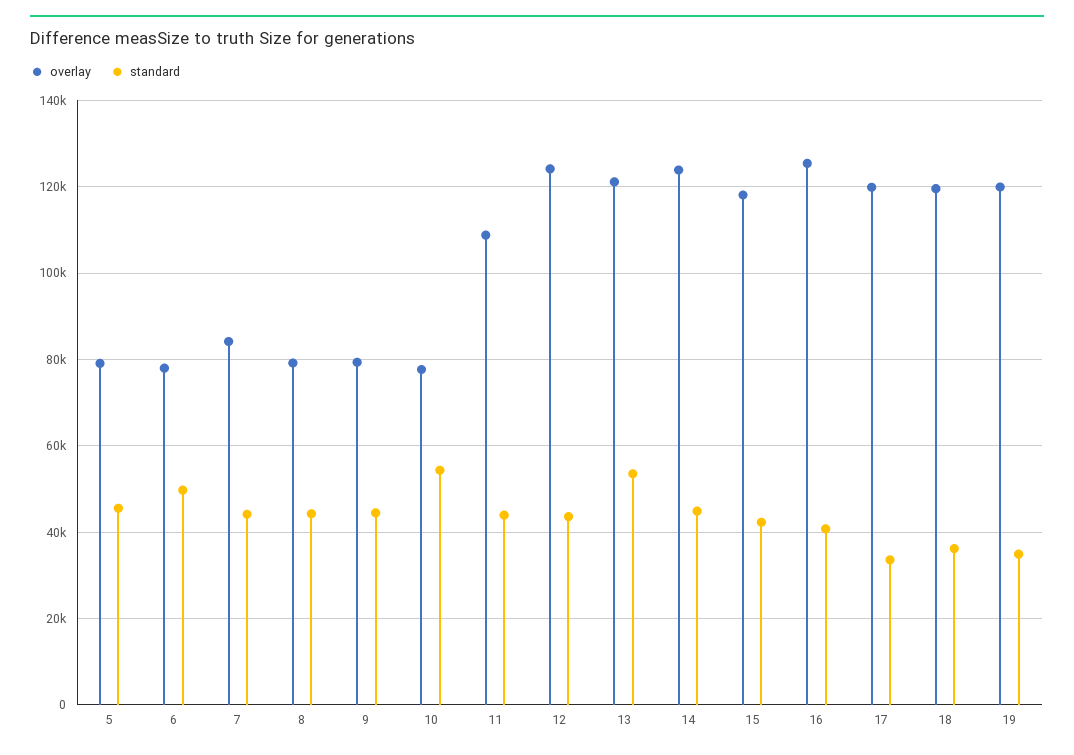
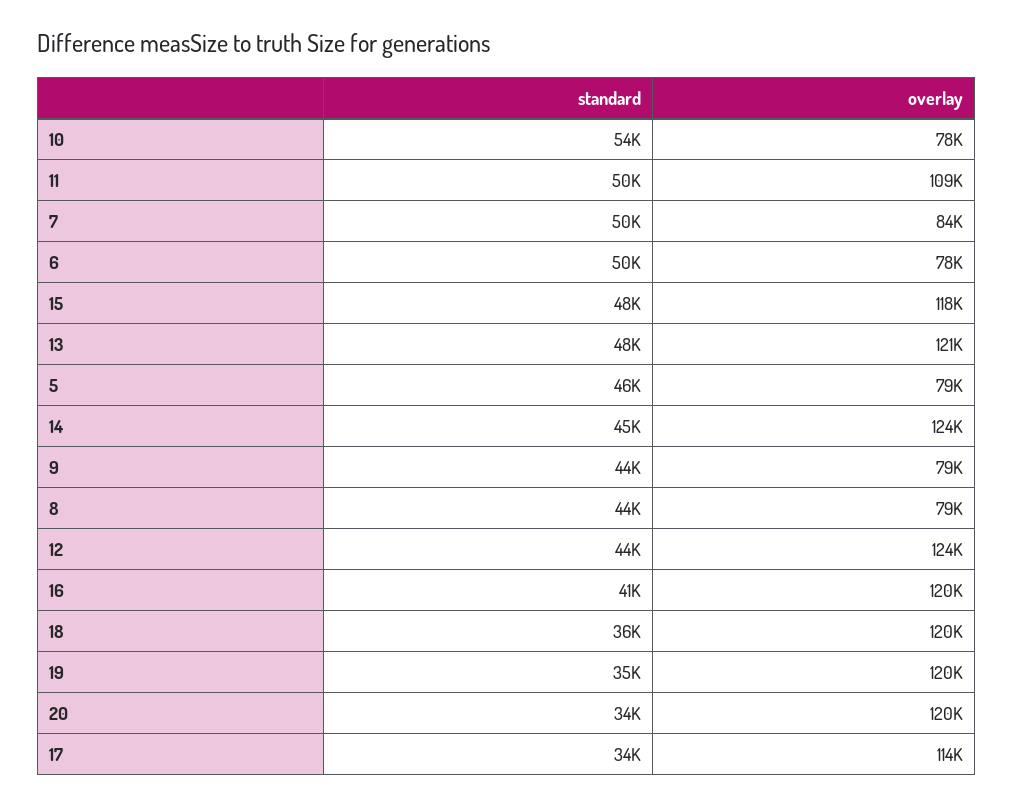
  {
    "overlay": {
      "5": 79000,
      "6": 78000,
      "7": 84000,
      "8": 79000,
      "9": 79000,
      "10": 78000,
      "11": 109000,
      "12": 124000,
      "13": 121000,
      "14": 124000,
      "15": 118000,
-     "16": 126000,
+     "16": 120000,
-     "17": 120000,
+     "17": 114000,
      "18": 120000,
-     "19": 120000
+     "19": 120000,
+     "20": 120000
    },
    "standard": {
      "5": 46000,
      "6": 50000,
-     "7": 44000,
+     "7": 50000,
      "8": 44000,
      "9": 44000,
      "10": 54000,
-     "11": 44000,
+     "11": 50000,
      "12": 44000,
-     "13": 54000,
+     "13": 48000,
      "14": 45000,
-     "15": 42000,
+     "15": 48000,
      "16": 41000,
      "17": 34000,
      "18": 36000,
-     "19": 35000
+     "19": 35000,
+     "20": 34000
    }
  }

